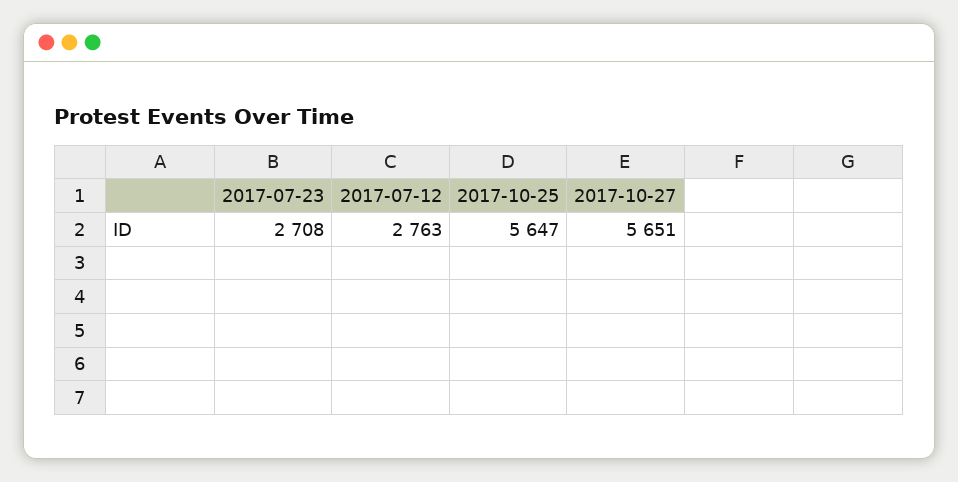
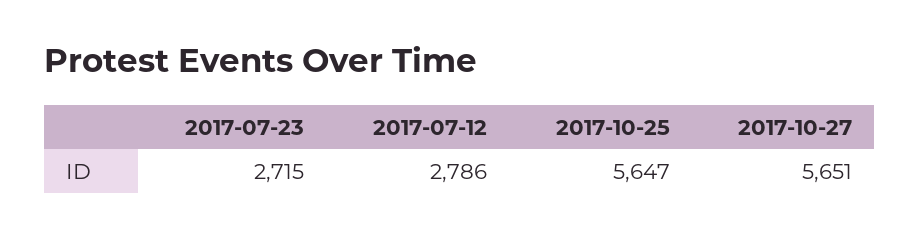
  {
-   "2017-07-23": 2708,
+   "2017-07-23": 2715,
-   "2017-07-12": 2763,
+   "2017-07-12": 2786,
    "2017-10-25": 5647,
    "2017-10-27": 5651
  }

